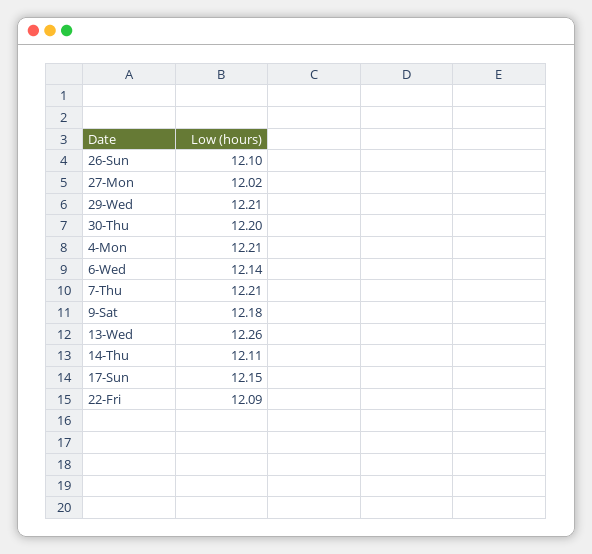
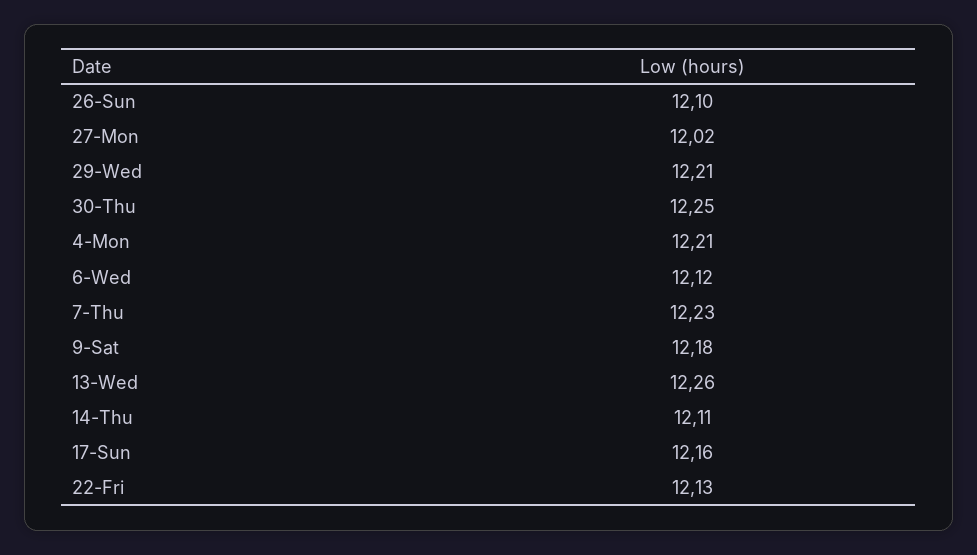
  {
    "26-Sun": 12.1,
    "27-Mon": 12.02,
    "29-Wed": 12.21,
-   "30-Thu": 12.2,
+   "30-Thu": 12.25,
    "4-Mon": 12.21,
-   "6-Wed": 12.14,
+   "6-Wed": 12.12,
-   "7-Thu": 12.21,
+   "7-Thu": 12.23,
    "9-Sat": 12.18,
    "13-Wed": 12.26,
    "14-Thu": 12.11,
-   "17-Sun": 12.15,
+   "17-Sun": 12.16,
-   "22-Fri": 12.09
+   "22-Fri": 12.13
  }

